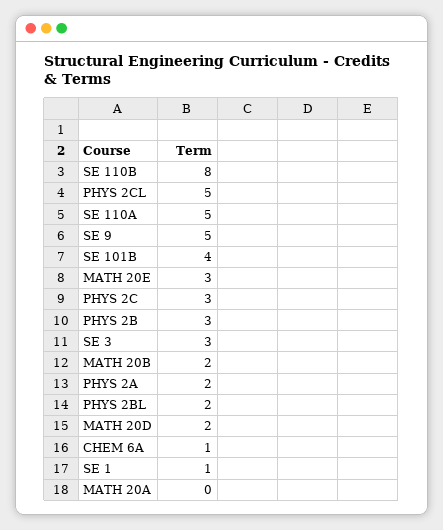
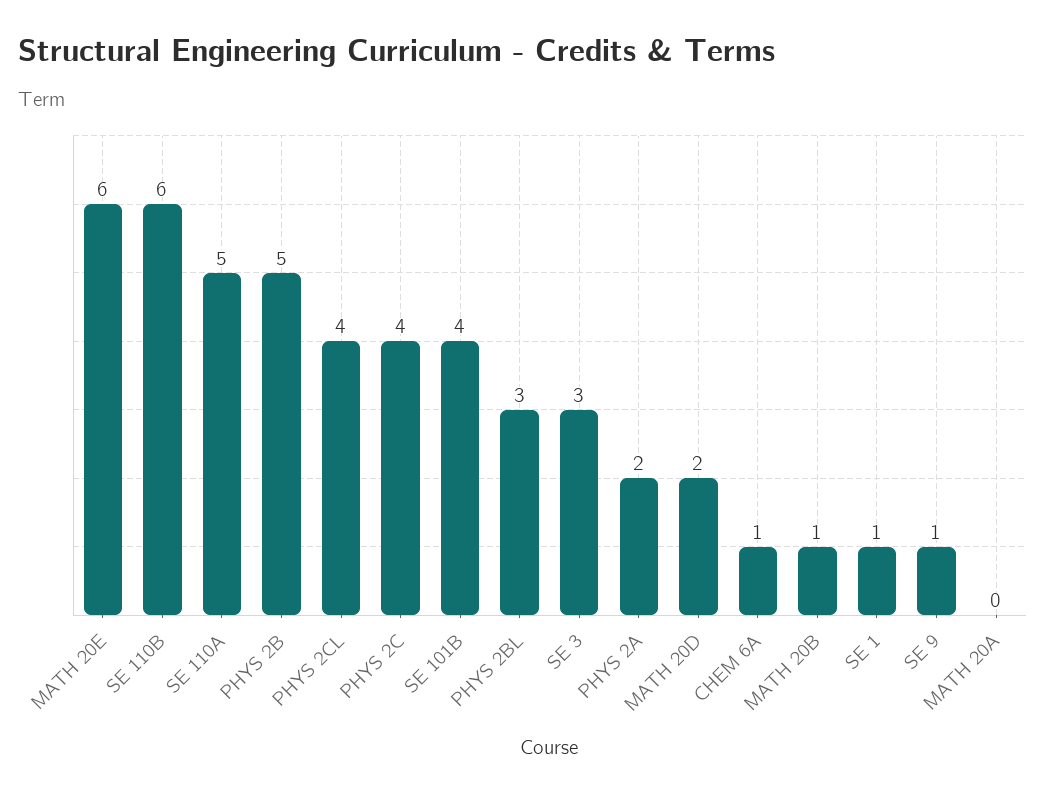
  {
-   "SE 110B": 8,
+   "SE 110B": 6,
-   "PHYS 2CL": 5,
+   "PHYS 2CL": 4,
    "SE 110A": 5,
-   "SE 9": 5,
+   "SE 9": 1,
    "SE 101B": 4,
-   "MATH 20E": 3,
+   "MATH 20E": 6,
-   "PHYS 2C": 3,
+   "PHYS 2C": 4,
-   "PHYS 2B": 3,
+   "PHYS 2B": 5,
    "SE 3": 3,
-   "MATH 20B": 2,
+   "MATH 20B": 1,
    "PHYS 2A": 2,
-   "PHYS 2BL": 2,
+   "PHYS 2BL": 3,
    "MATH 20D": 2,
    "CHEM 6A": 1,
    "SE 1": 1,
    "MATH 20A": 0
  }

